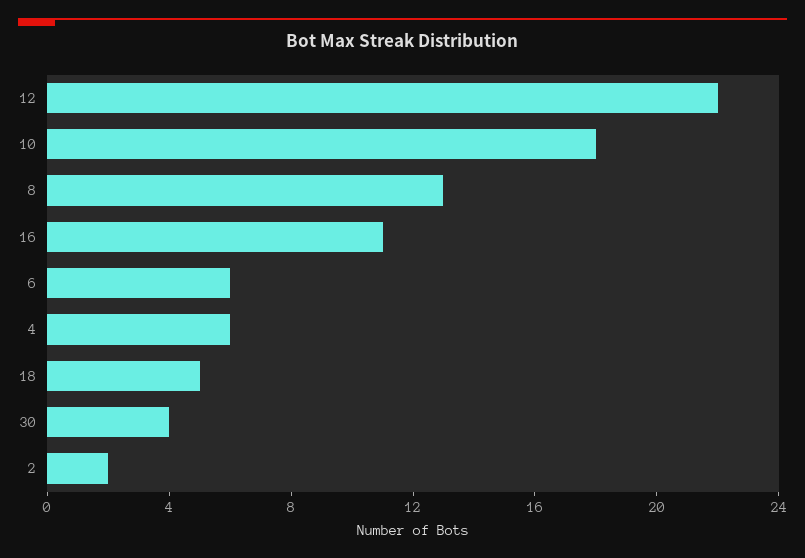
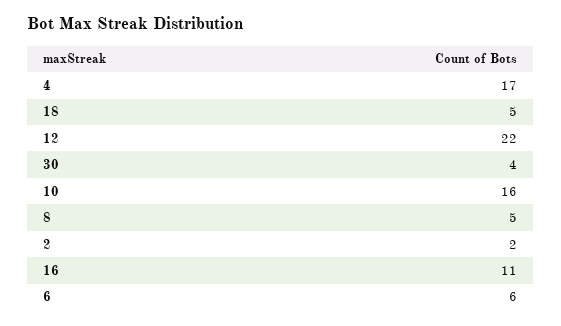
  {
    "12": 22,
-   "10": 18,
+   "10": 16,
-   "8": 13,
+   "8": 5,
    "16": 11,
    "6": 6,
-   "4": 6,
+   "4": 17,
    "18": 5,
    "30": 4,
    "2": 2
  }

